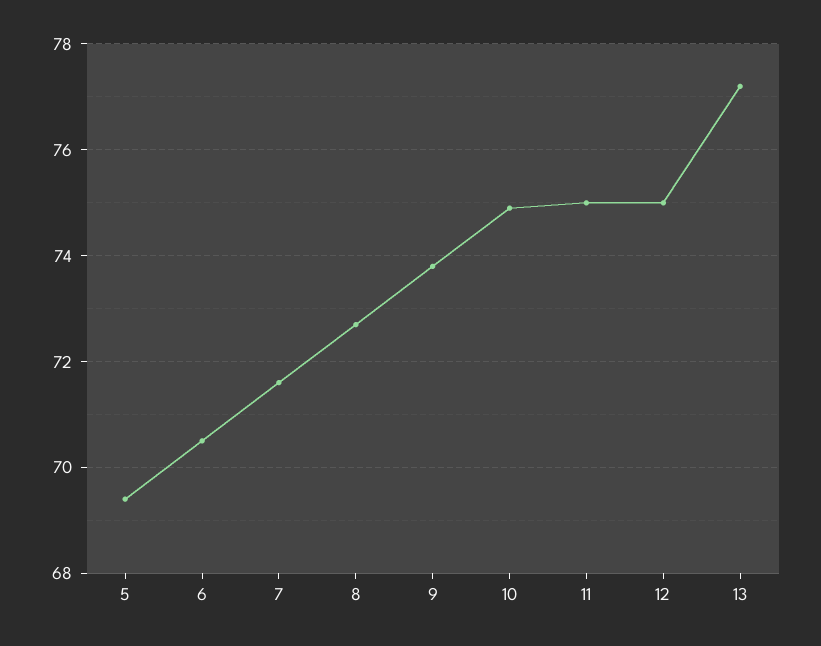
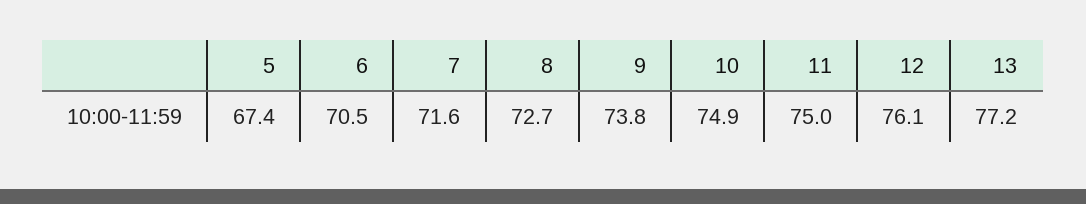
  {
-   "5": 69.5,
+   "5": 67.4,
    "6": 70.5,
    "7": 71.6,
    "8": 72.7,
    "9": 73.8,
    "10": 74.9,
    "11": 75,
-   "12": 75,
+   "12": 76.1,
    "13": 77.2
  }

